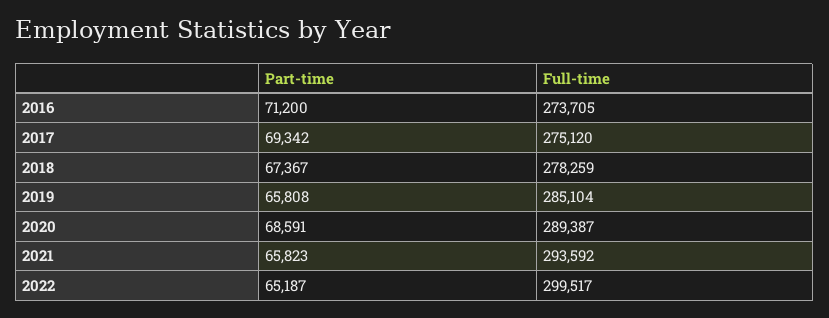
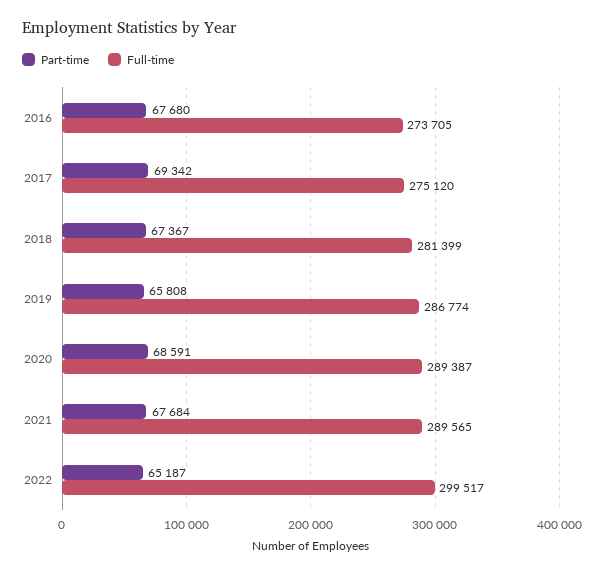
  {
    "Part-time": {
-     "2016": 71200,
+     "2016": 67680,
      "2017": 69342,
      "2018": 67367,
      "2019": 65808,
      "2020": 68591,
-     "2021": 65823,
+     "2021": 67684,
      "2022": 65187
    },
    "Full-time": {
      "2016": 273705,
      "2017": 275120,
-     "2018": 278259,
+     "2018": 281399,
-     "2019": 285104,
+     "2019": 286774,
      "2020": 289387,
-     "2021": 293592,
+     "2021": 289565,
      "2022": 299517
    }
  }

